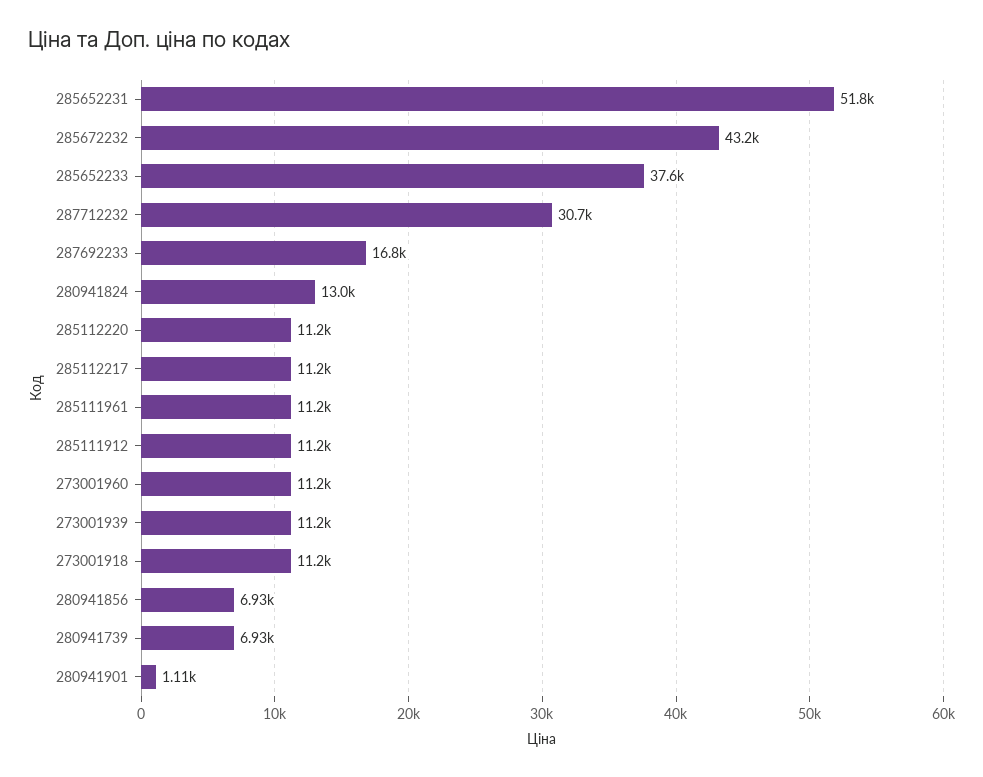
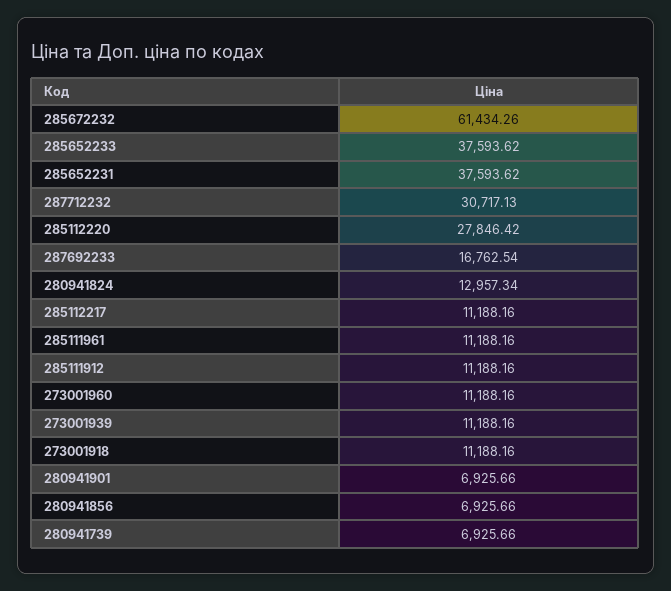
  {
-   "285652231": 51800,
+   "285652231": 37593.62,
-   "285672232": 43200,
+   "285672232": 61434.26,
    "285652233": 37593.62,
    "287712232": 30717.13,
    "287692233": 16762.54,
    "280941824": 12957.34,
-   "285112220": 11200,
+   "285112220": 27846.42,
    "285112217": 11188.16,
    "285111961": 11188.16,
    "285111912": 11188.16,
    "273001960": 11188.16,
    "273001939": 11188.16,
    "273001918": 11188.16,
    "280941856": 6925.66,
    "280941739": 6925.66,
-   "280941901": 1110
+   "280941901": 6925.66
  }

